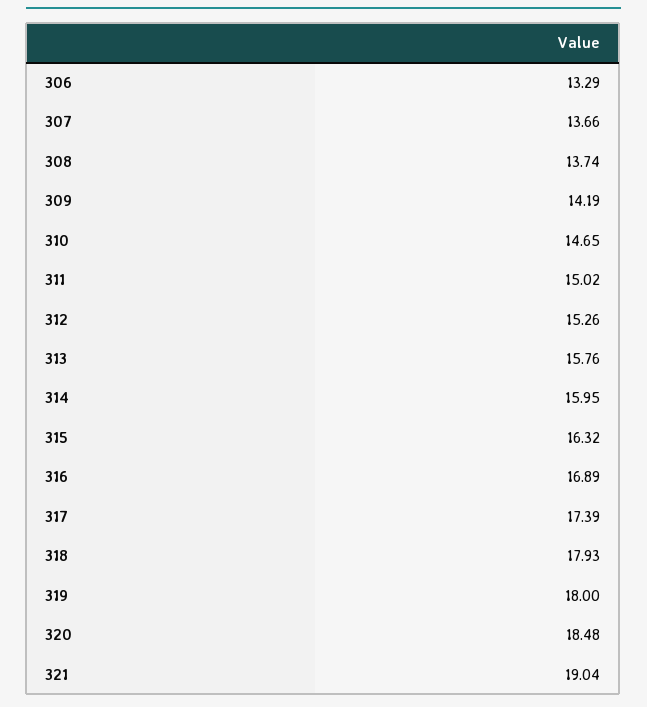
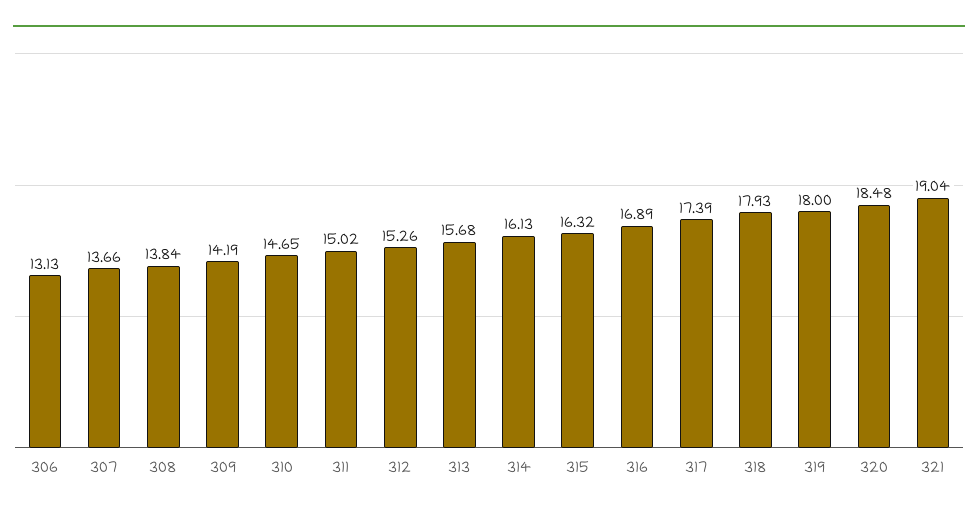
  {
-   "306": 13.29,
+   "306": 13.13,
    "307": 13.66,
-   "308": 13.74,
+   "308": 13.84,
    "309": 14.19,
    "310": 14.65,
    "311": 15.02,
    "312": 15.26,
-   "313": 15.76,
+   "313": 15.68,
-   "314": 15.95,
+   "314": 16.13,
    "315": 16.32,
    "316": 16.89,
    "317": 17.39,
    "318": 17.93,
    "319": 18,
    "320": 18.48,
    "321": 19.04
  }

